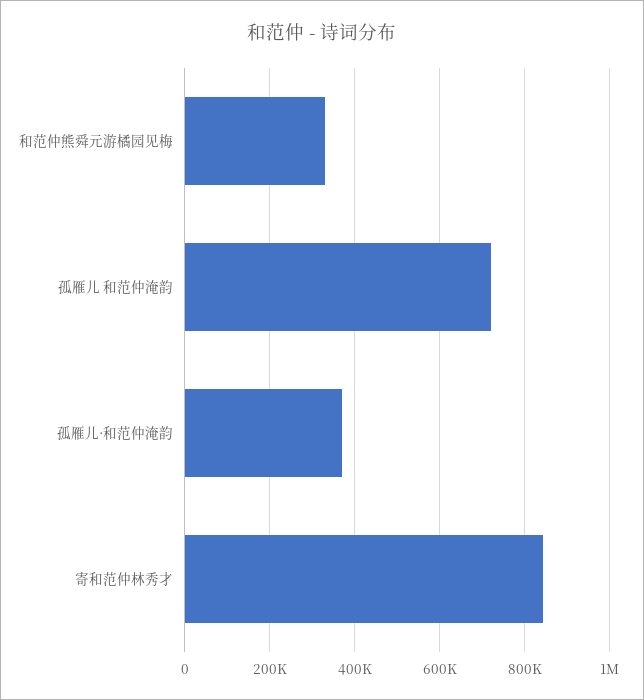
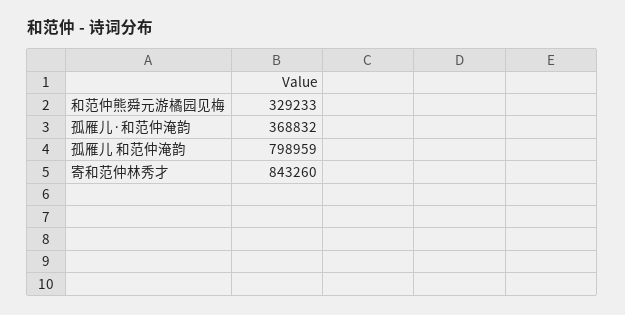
  {
    "和范仲熊舜元游橘园见梅": 329233,
-   "孤雁儿 和范仲淹韵": 720000,
+   "孤雁儿 和范仲淹韵": 798959,
    "孤雁儿·和范仲淹韵": 368832,
    "寄和范仲林秀才": 843260
  }

